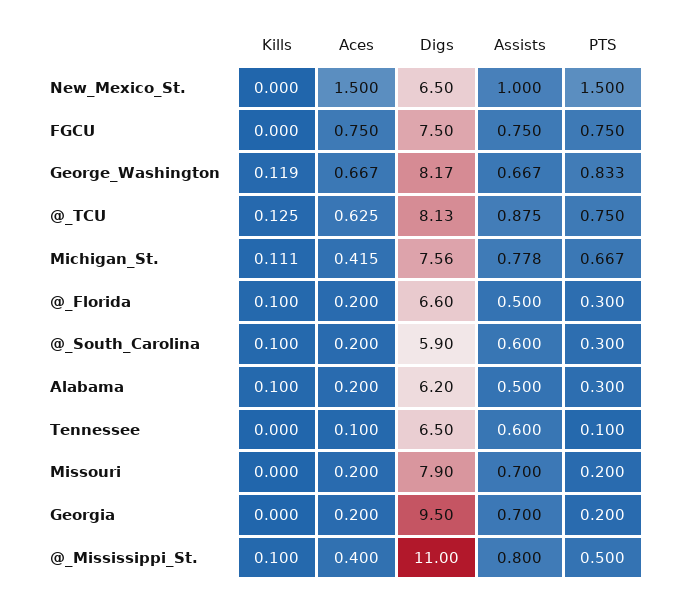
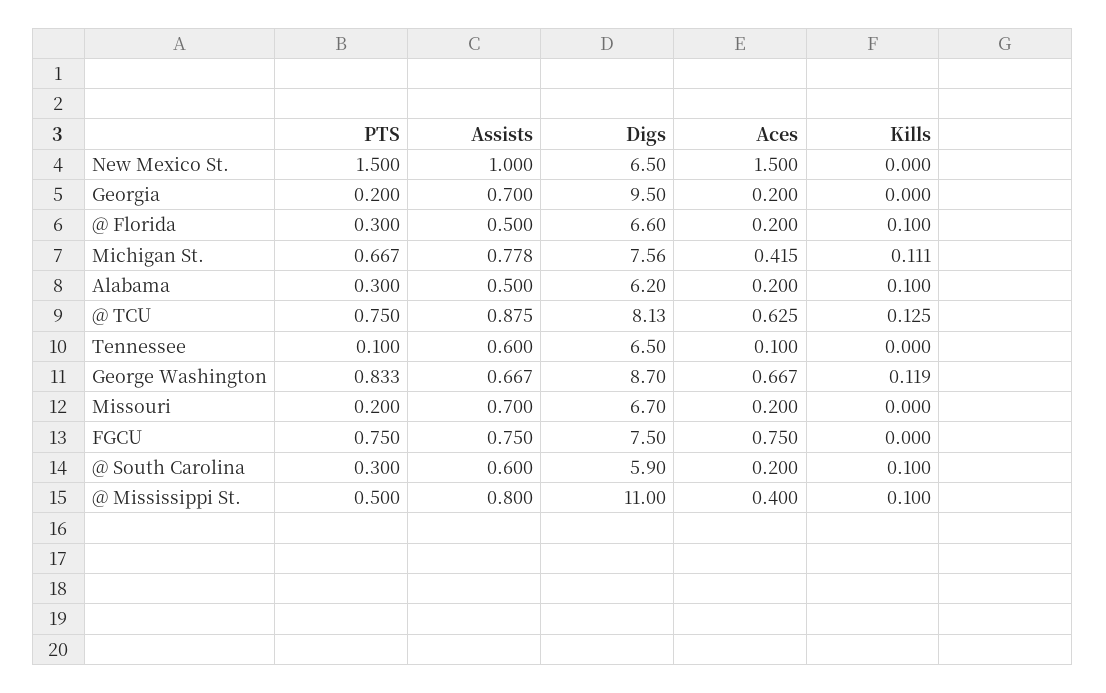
  {
    "Kills": {
      "New_Mexico_St.": 0,
      "FGCU": 0,
      "George_Washington": 0.119,
      "@_TCU": 0.125,
      "Michigan_St.": 0.111,
      "@_Florida": 0.1,
      "@_South_Carolina": 0.1,
      "Alabama": 0.1,
      "Tennessee": 0,
      "Missouri": 0,
      "Georgia": 0,
      "@_Mississippi_St.": 0.1
    },
    "Aces": {
      "New_Mexico_St.": 1.5,
      "FGCU": 0.75,
      "George_Washington": 0.667,
      "@_TCU": 0.625,
      "Michigan_St.": 0.415,
      "@_Florida": 0.2,
      "@_South_Carolina": 0.2,
      "Alabama": 0.2,
      "Tennessee": 0.1,
      "Missouri": 0.2,
      "Georgia": 0.2,
      "@_Mississippi_St.": 0.4
    },
    "Digs": {
      "New_Mexico_St.": 6.5,
      "FGCU": 7.5,
-     "George_Washington": 8.17,
+     "George_Washington": 8.7,
      "@_TCU": 8.13,
      "Michigan_St.": 7.56,
      "@_Florida": 6.6,
      "@_South_Carolina": 5.9,
      "Alabama": 6.2,
      "Tennessee": 6.5,
-     "Missouri": 7.9,
+     "Missouri": 6.7,
      "Georgia": 9.5,
      "@_Mississippi_St.": 11
    },
    "Assists": {
      "New_Mexico_St.": 1,
      "FGCU": 0.75,
      "George_Washington": 0.667,
      "@_TCU": 0.875,
      "Michigan_St.": 0.778,
      "@_Florida": 0.5,
      "@_South_Carolina": 0.6,
      "Alabama": 0.5,
      "Tennessee": 0.6,
      "Missouri": 0.7,
      "Georgia": 0.7,
      "@_Mississippi_St.": 0.8
    },
    "PTS": {
      "New_Mexico_St.": 1.5,
      "FGCU": 0.75,
      "George_Washington": 0.833,
      "@_TCU": 0.75,
      "Michigan_St.": 0.667,
      "@_Florida": 0.3,
      "@_South_Carolina": 0.3,
      "Alabama": 0.3,
      "Tennessee": 0.1,
      "Missouri": 0.2,
      "Georgia": 0.2,
      "@_Mississippi_St.": 0.5
    }
  }

